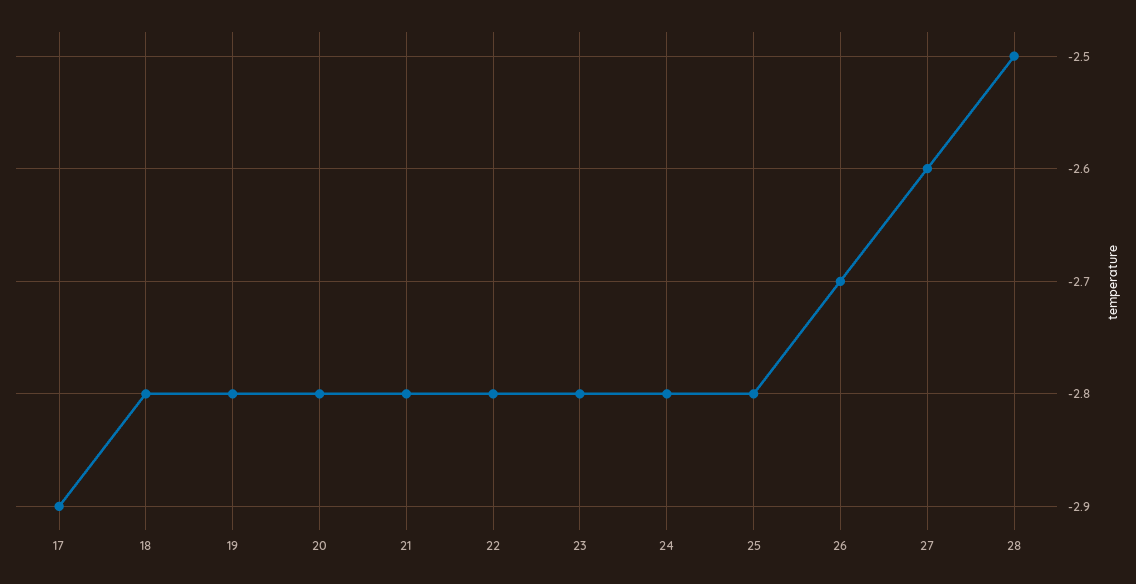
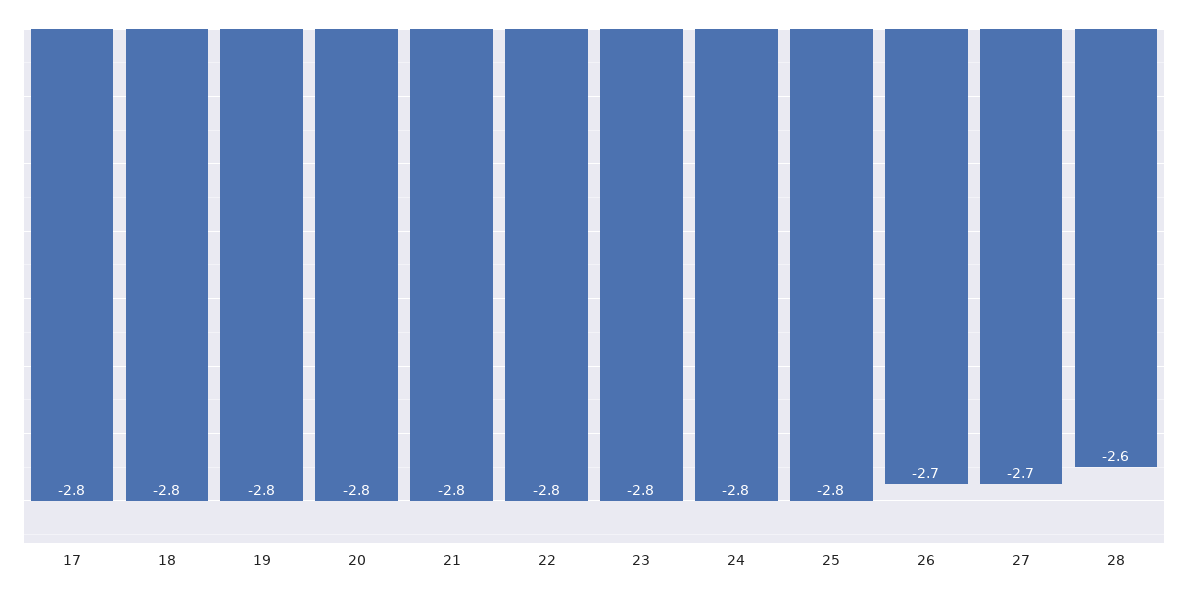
  {
-   "17": -2.9,
+   "17": -2.8,
    "18": -2.8,
    "19": -2.8,
    "20": -2.8,
    "21": -2.8,
    "22": -2.8,
    "23": -2.8,
    "24": -2.8,
    "25": -2.8,
    "26": -2.7,
-   "27": -2.6,
+   "27": -2.7,
-   "28": -2.5
+   "28": -2.6
  }

